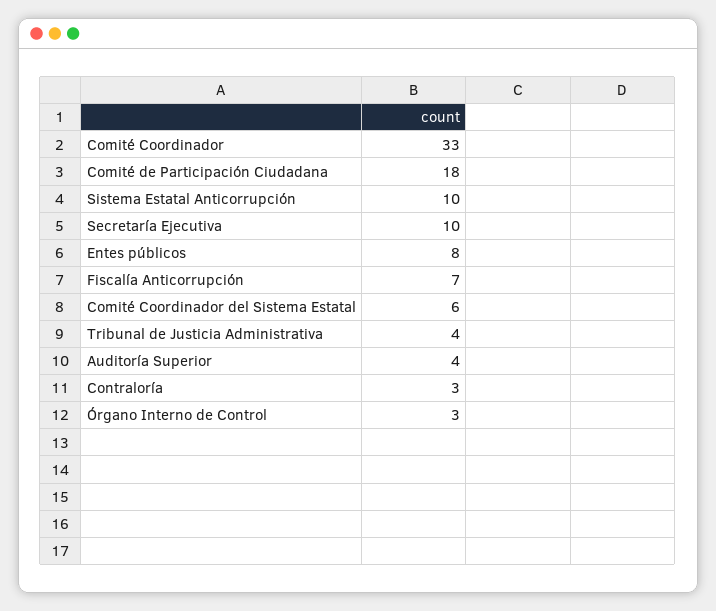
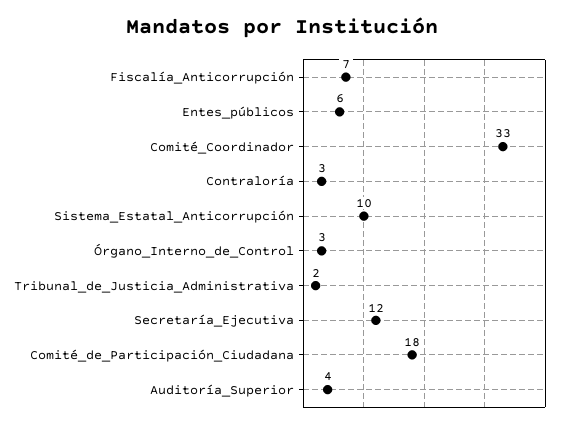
  {
    "Comité Coordinador": 33,
    "Comité de Participación Ciudadana": 18,
    "Sistema Estatal Anticorrupción": 10,
-   "Secretaría Ejecutiva": 10,
+   "Secretaría Ejecutiva": 12,
-   "Entes públicos": 8,
+   "Entes públicos": 6,
    "Fiscalía Anticorrupción": 7,
-   "Comité Coordinador del Sistema Estatal": 6,
-   "Tribunal de Justicia Administrativa": 4,
+   "Tribunal de Justicia Administrativa": 2,
    "Auditoría Superior": 4,
    "Contraloría": 3,
    "Órgano Interno de Control": 3
  }

